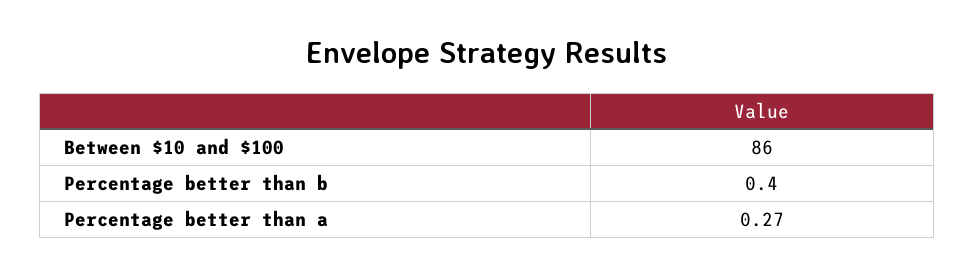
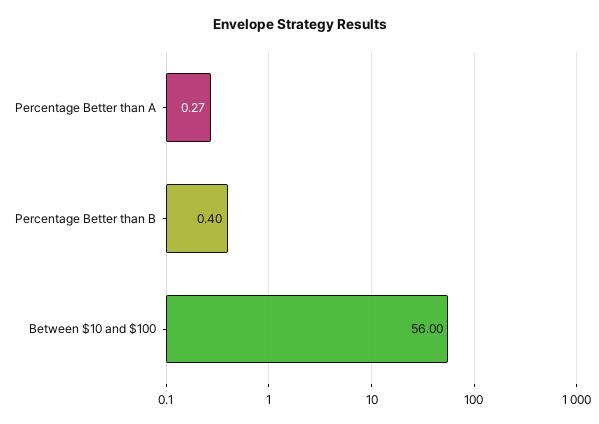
  {
-   "Between $10 and $100": 86,
+   "Between $10 and $100": 56,
    "Percentage better than b": 0.4,
    "Percentage better than a": 0.27
  }

